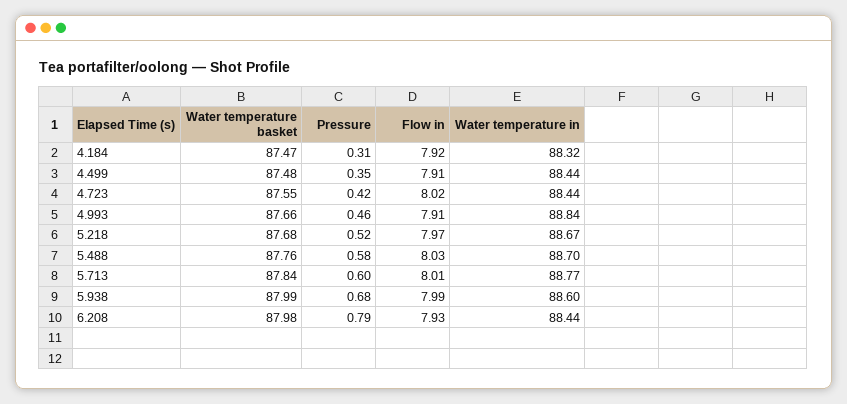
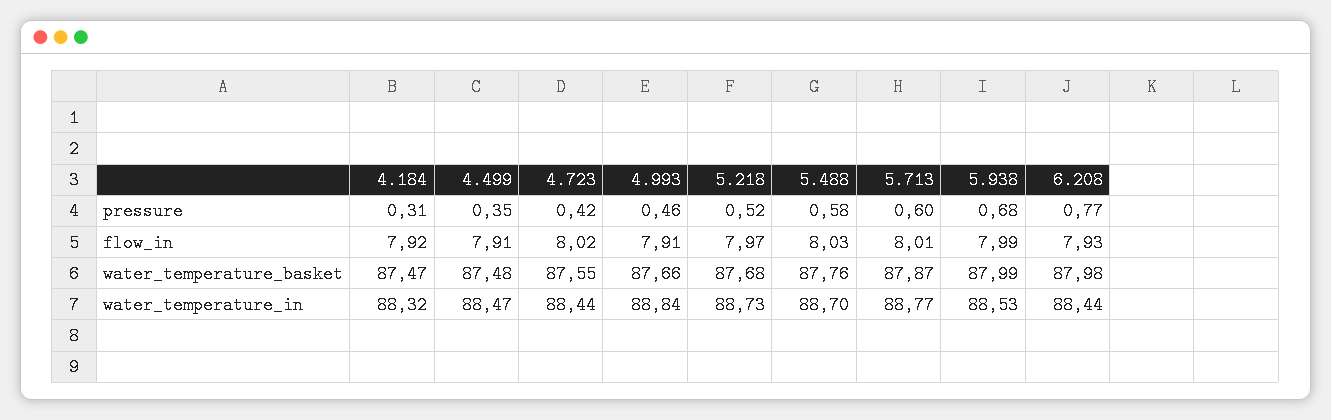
  {
    "Water temperature basket": {
      "4.184": 87.47,
      "4.499": 87.48,
      "4.723": 87.55,
      "4.993": 87.66,
      "5.218": 87.68,
      "5.488": 87.76,
-     "5.713": 87.84,
+     "5.713": 87.87,
      "5.938": 87.99,
      "6.208": 87.98
    },
    "Pressure": {
      "4.184": 0.31,
      "4.499": 0.35,
      "4.723": 0.42,
      "4.993": 0.46,
      "5.218": 0.52,
      "5.488": 0.58,
      "5.713": 0.6,
      "5.938": 0.68,
-     "6.208": 0.79
+     "6.208": 0.77
    },
    "Flow in": {
      "4.184": 7.92,
      "4.499": 7.91,
      "4.723": 8.02,
      "4.993": 7.91,
      "5.218": 7.97,
      "5.488": 8.03,
      "5.713": 8.01,
      "5.938": 7.99,
      "6.208": 7.93
    },
    "Water temperature in": {
      "4.184": 88.32,
-     "4.499": 88.44,
+     "4.499": 88.47,
      "4.723": 88.44,
      "4.993": 88.84,
-     "5.218": 88.67,
+     "5.218": 88.73,
      "5.488": 88.7,
      "5.713": 88.77,
-     "5.938": 88.6,
+     "5.938": 88.53,
      "6.208": 88.44
    }
  }

